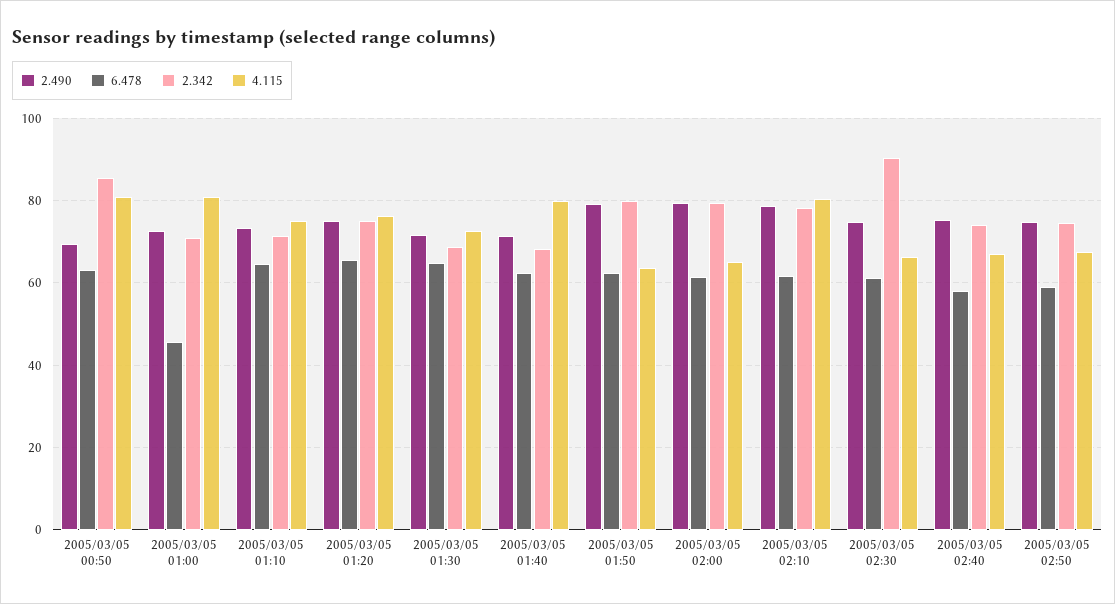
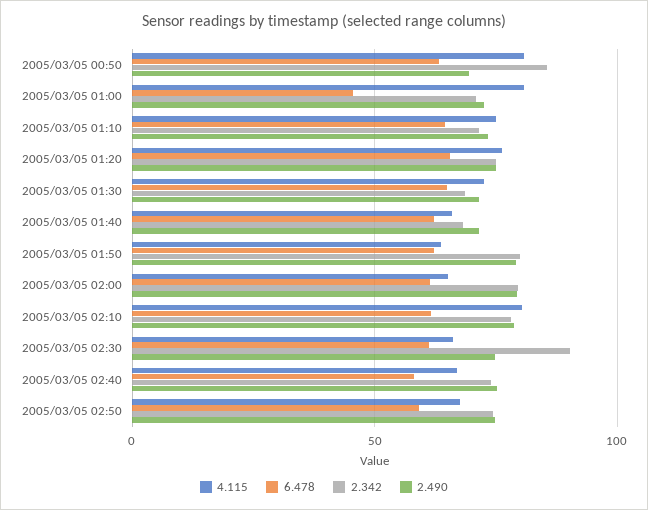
  {
    "2.490": {
      "2005/03/05 00:50": 70,
      "2005/03/05 01:00": 72,
      "2005/03/05 01:10": 74,
      "2005/03/05 01:20": 76,
      "2005/03/05 01:30": 72,
      "2005/03/05 01:40": 72,
      "2005/03/05 01:50": 80,
      "2005/03/05 02:00": 80,
      "2005/03/05 02:10": 78,
      "2005/03/05 02:30": 74,
      "2005/03/05 02:40": 76,
      "2005/03/05 02:50": 74
    },
    "6.478": {
      "2005/03/05 00:50": 64,
      "2005/03/05 01:00": 46,
      "2005/03/05 01:10": 64,
      "2005/03/05 01:20": 66,
      "2005/03/05 01:30": 64,
      "2005/03/05 01:40": 62,
      "2005/03/05 01:50": 62,
      "2005/03/05 02:00": 62,
      "2005/03/05 02:10": 62,
      "2005/03/05 02:30": 62,
      "2005/03/05 02:40": 58,
      "2005/03/05 02:50": 60
    },
    "2.342": {
      "2005/03/05 00:50": 86,
      "2005/03/05 01:00": 70,
      "2005/03/05 01:10": 72,
      "2005/03/05 01:20": 76,
      "2005/03/05 01:30": 68,
      "2005/03/05 01:40": 68,
      "2005/03/05 01:50": 80,
      "2005/03/05 02:00": 80,
      "2005/03/05 02:10": 78,
      "2005/03/05 02:30": 90,
      "2005/03/05 02:40": 74,
      "2005/03/05 02:50": 74
    },
    "4.115": {
      "2005/03/05 00:50": 80,
      "2005/03/05 01:00": 80,
      "2005/03/05 01:10": 76,
      "2005/03/05 01:20": 76,
      "2005/03/05 01:30": 72,
-     "2005/03/05 01:40": 80,
+     "2005/03/05 01:40": 65,
      "2005/03/05 01:50": 64,
      "2005/03/05 02:00": 66,
      "2005/03/05 02:10": 80,
      "2005/03/05 02:30": 66,
      "2005/03/05 02:40": 66,
      "2005/03/05 02:50": 68
    }
  }

